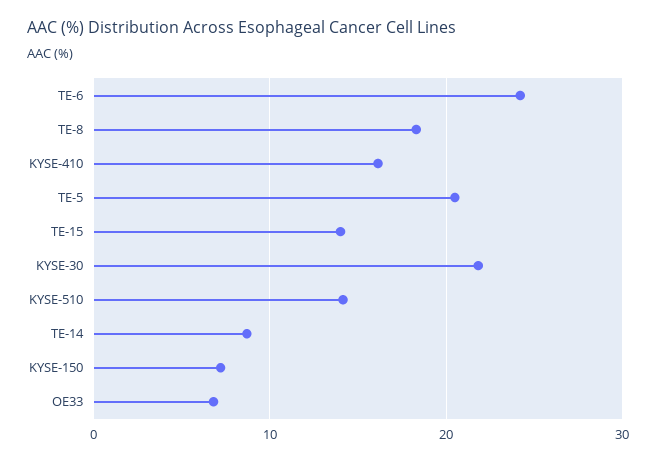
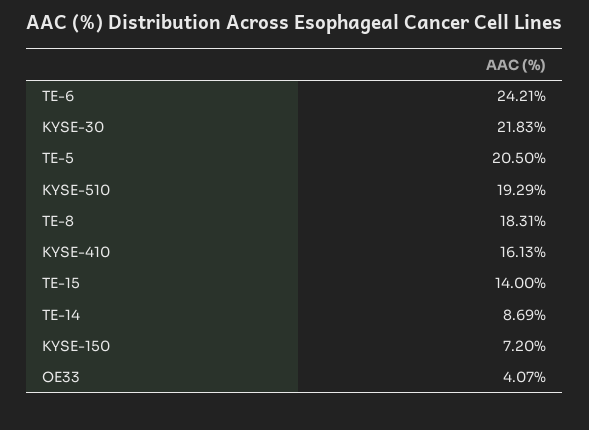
  {
    "TE-6": 24.21,
    "TE-8": 18.31,
    "KYSE-410": 16.13,
    "TE-5": 20.5,
    "TE-15": 14,
    "KYSE-30": 21.83,
-   "KYSE-510": 14,
+   "KYSE-510": 19.29,
    "TE-14": 8.69,
    "KYSE-150": 7.2,
-   "OE33": 7
+   "OE33": 4.07
  }

